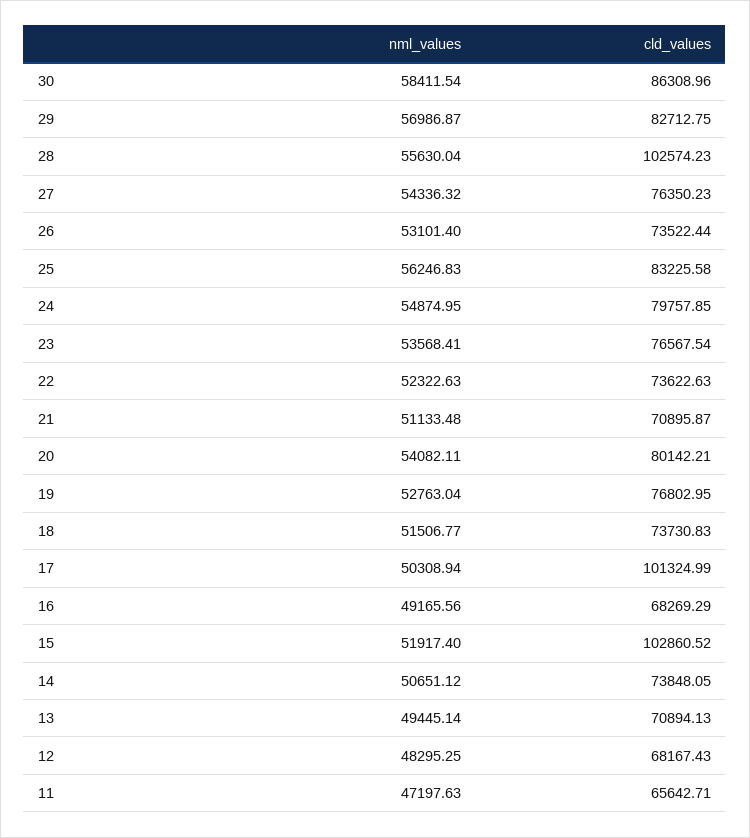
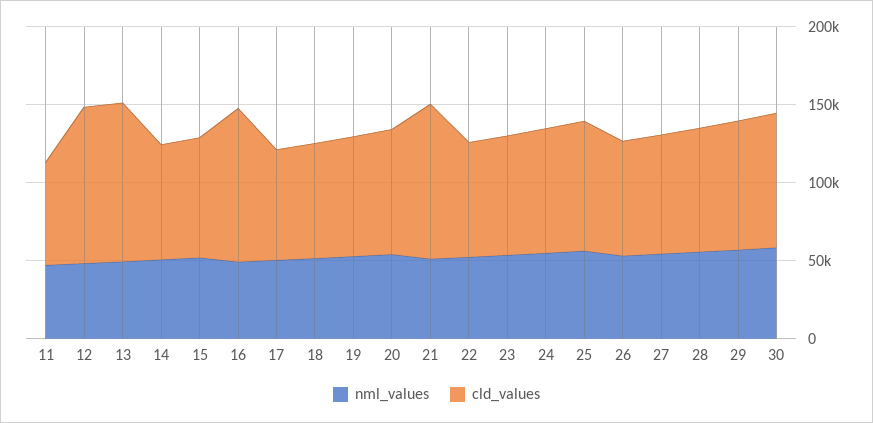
  {
    "nml_values": {
      "30": 58411.54,
      "29": 56986.87,
      "28": 55630.04,
      "27": 54336.32,
      "26": 53101.4,
      "25": 56246.83,
      "24": 54874.95,
      "23": 53568.41,
      "22": 52322.63,
      "21": 51133.48,
      "20": 54082.11,
      "19": 52763.04,
      "18": 51506.77,
      "17": 50308.94,
      "16": 49165.56,
      "15": 51917.4,
      "14": 50651.12,
      "13": 49445.14,
      "12": 48295.25,
      "11": 47197.63
    },
    "cld_values": {
      "30": 86308.96,
      "29": 82712.75,
-     "28": 102574.23,
+     "28": 80000,
      "27": 76350.23,
      "26": 73522.44,
      "25": 83225.58,
      "24": 79757.85,
      "23": 76567.54,
      "22": 73622.63,
-     "21": 70895.87,
+     "21": 100000,
      "20": 80142.21,
      "19": 76802.95,
      "18": 73730.83,
-     "17": 101324.99,
+     "17": 70000,
-     "16": 68269.29,
+     "16": 100000,
-     "15": 102860.52,
+     "15": 80000,
      "14": 73848.05,
-     "13": 70894.13,
+     "13": 100000,
-     "12": 68167.43,
+     "12": 100000,
      "11": 65642.71
    }
  }

